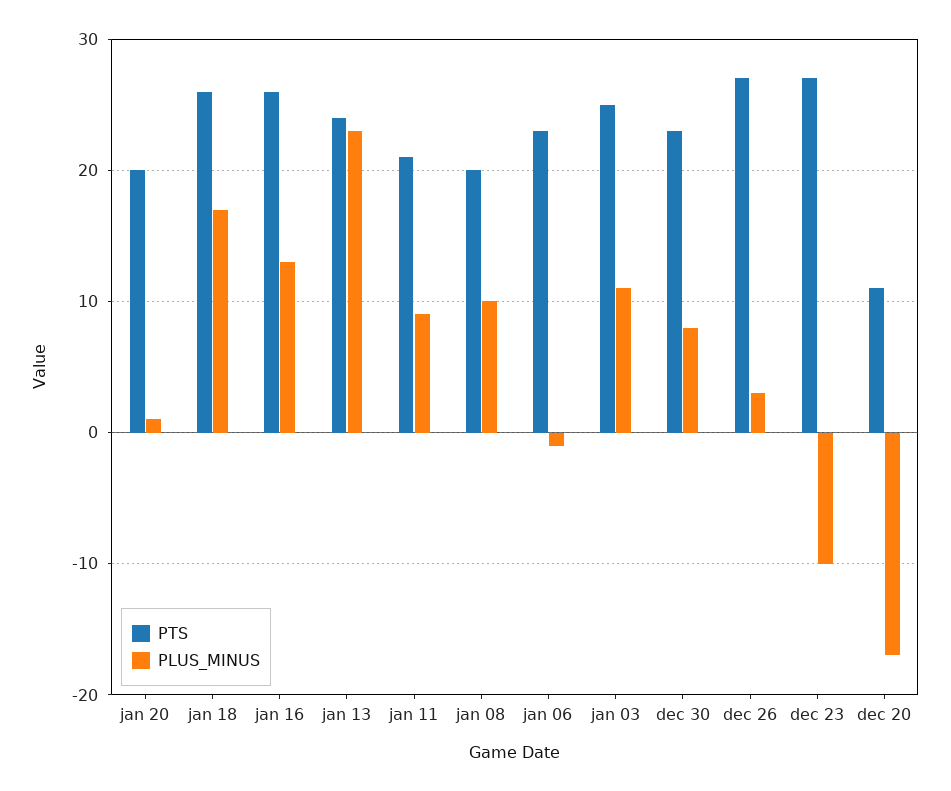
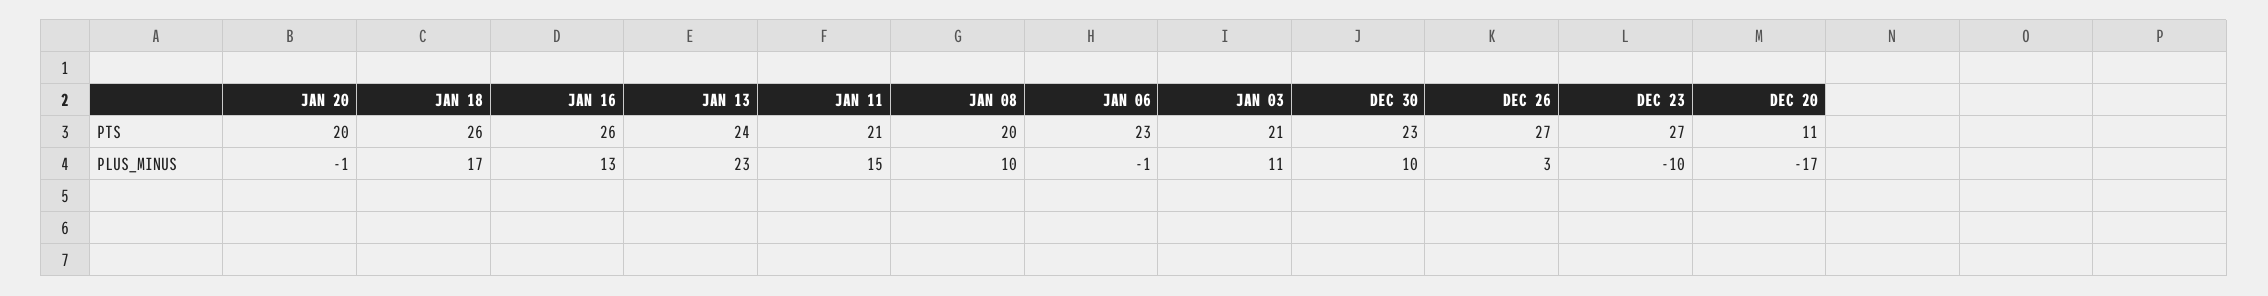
  {
    "PTS": {
      "jan 20": 20,
      "jan 18": 26,
      "jan 16": 26,
      "jan 13": 24,
      "jan 11": 21,
      "jan 08": 20,
      "jan 06": 23,
-     "jan 03": 25,
+     "jan 03": 21,
      "dec 30": 23,
      "dec 26": 27,
      "dec 23": 27,
      "dec 20": 11
    },
    "PLUS_MINUS": {
-     "jan 20": 1,
+     "jan 20": -1,
      "jan 18": 17,
      "jan 16": 13,
      "jan 13": 23,
-     "jan 11": 9,
+     "jan 11": 15,
      "jan 08": 10,
      "jan 06": -1,
      "jan 03": 11,
-     "dec 30": 8,
+     "dec 30": 10,
      "dec 26": 3,
      "dec 23": -10,
      "dec 20": -17
    }
  }

